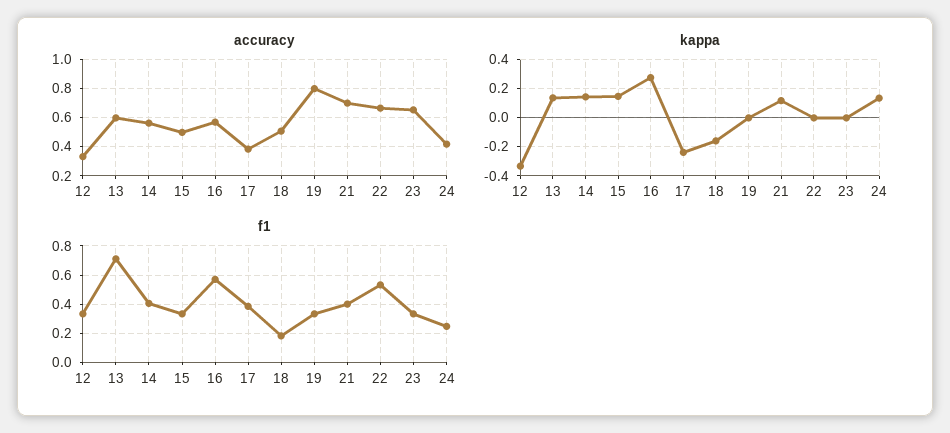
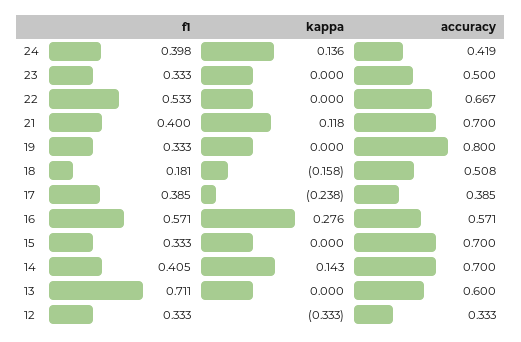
  {
    "accuracy": {
      "12": 0.333,
      "13": 0.6,
-     "14": 0.55,
+     "14": 0.7,
-     "15": 0.5,
+     "15": 0.7,
      "16": 0.571,
      "17": 0.385,
      "18": 0.508,
      "19": 0.8,
      "21": 0.7,
      "22": 0.667,
-     "23": 0.65,
+     "23": 0.5,
      "24": 0.419
    },
    "kappa": {
      "12": -0.333,
-     "13": 0.15,
+     "13": 0,
      "14": 0.143,
-     "15": 0.15,
+     "15": 0,
      "16": 0.276,
      "17": -0.238,
      "18": -0.158,
      "19": 0,
      "21": 0.118,
      "22": 0,
      "23": 0,
      "24": 0.136
    },
    "f1": {
      "12": 0.333,
      "13": 0.711,
      "14": 0.405,
      "15": 0.333,
      "16": 0.571,
      "17": 0.385,
      "18": 0.181,
      "19": 0.333,
      "21": 0.4,
      "22": 0.533,
      "23": 0.333,
-     "24": 0.25
+     "24": 0.398
    }
  }

